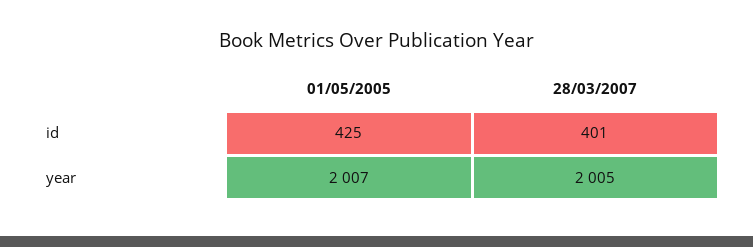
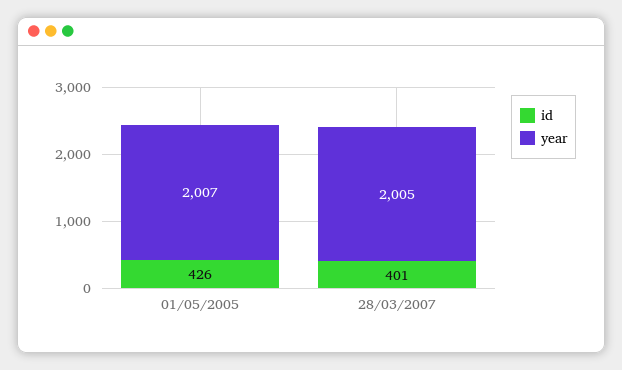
  {
    "id": {
-     "01/05/2005": 425,
+     "01/05/2005": 426,
      "28/03/2007": 401
    },
    "year": {
      "01/05/2005": 2007,
      "28/03/2007": 2005
    }
  }

